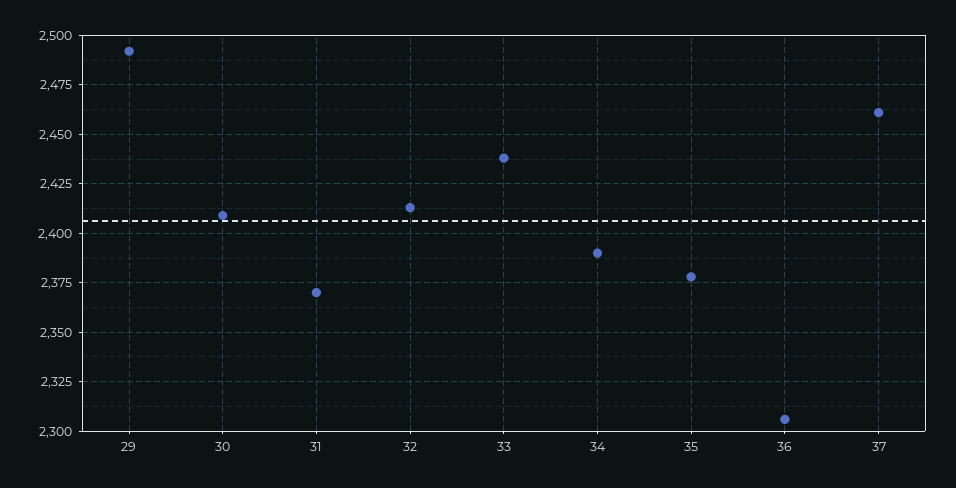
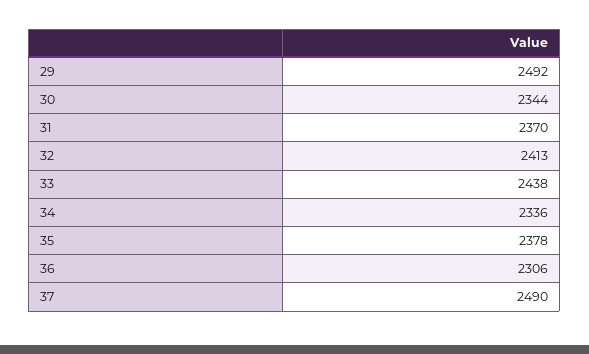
  {
    "29": 2492,
-   "30": 2410,
+   "30": 2344,
    "31": 2370,
    "32": 2413,
    "33": 2438,
-   "34": 2390,
+   "34": 2336,
    "35": 2378,
    "36": 2306,
-   "37": 2460
+   "37": 2490
  }

